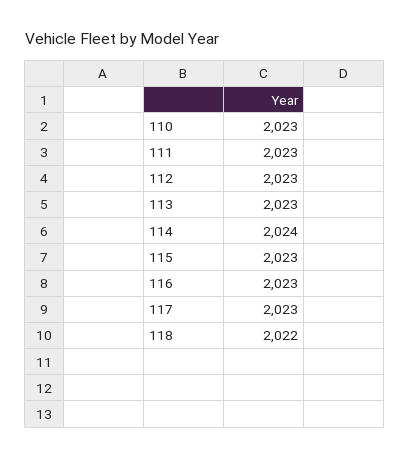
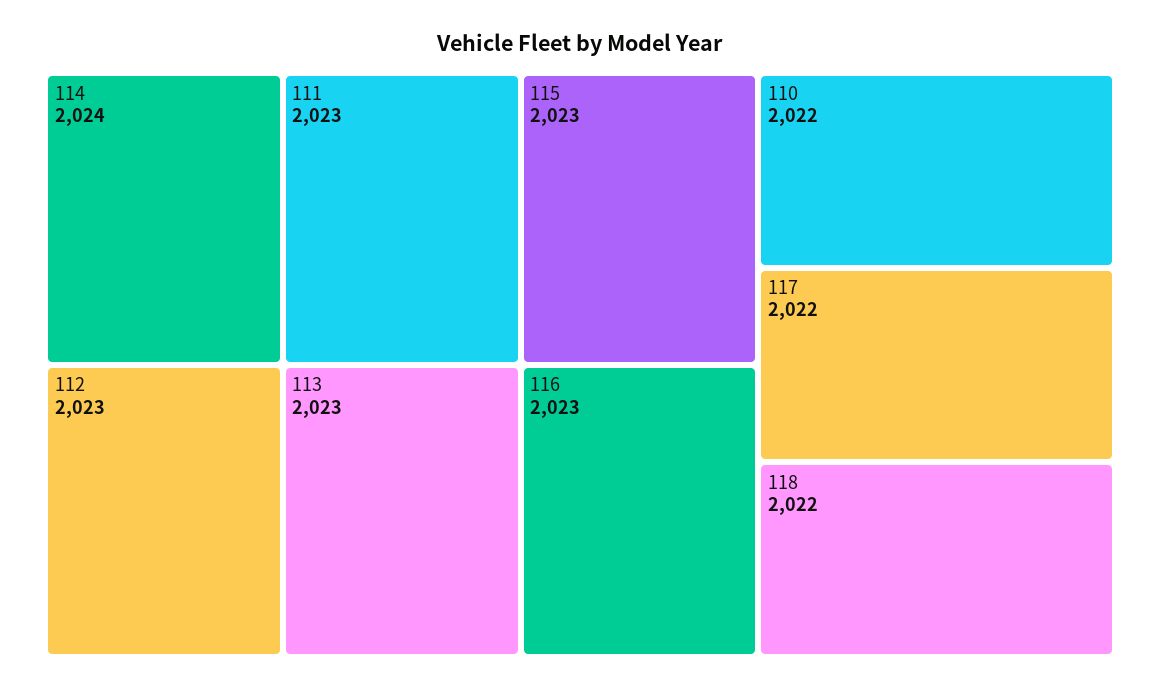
  {
-   "110": 2023,
+   "110": 2022,
    "111": 2023,
    "112": 2023,
    "113": 2023,
    "114": 2024,
    "115": 2023,
    "116": 2023,
-   "117": 2023,
+   "117": 2022,
    "118": 2022
  }

